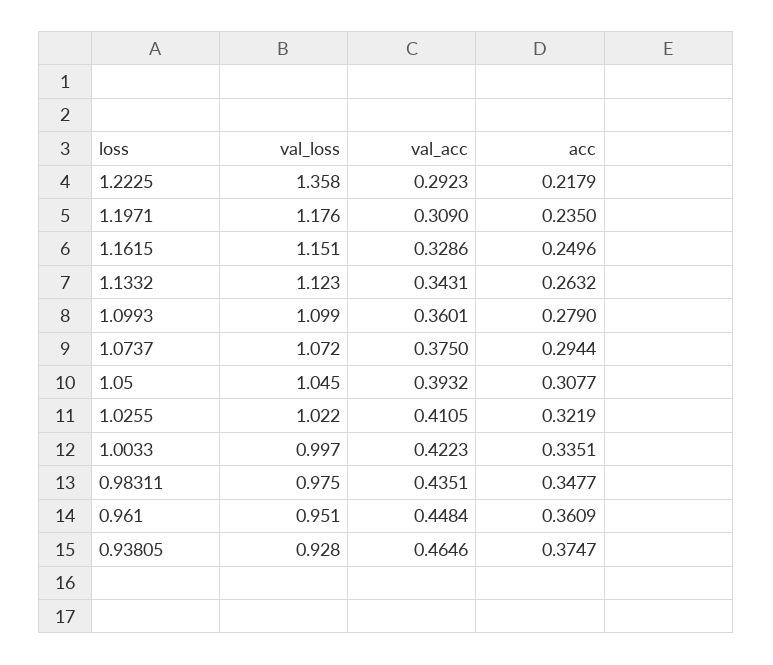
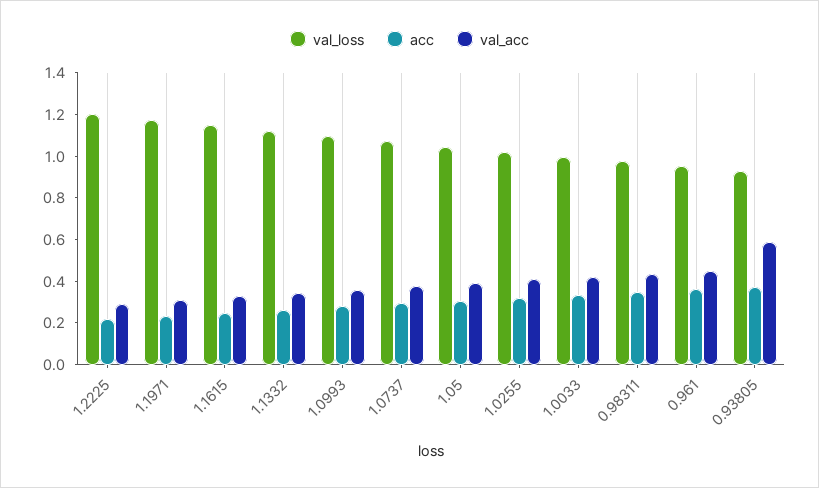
  {
    "val_loss": {
-     "1.2225": 1.358,
+     "1.2225": 1.2,
      "1.1971": 1.176,
      "1.1615": 1.151,
      "1.1332": 1.123,
      "1.0993": 1.099,
      "1.0737": 1.072,
      "1.05": 1.045,
      "1.0255": 1.022,
      "1.0033": 0.997,
      "0.98311": 0.975,
      "0.961": 0.951,
      "0.93805": 0.928
    },
    "val_acc": {
      "1.2225": 0.2923,
      "1.1971": 0.309,
      "1.1615": 0.3286,
      "1.1332": 0.3431,
      "1.0993": 0.3601,
      "1.0737": 0.375,
      "1.05": 0.3932,
      "1.0255": 0.4105,
      "1.0033": 0.4223,
      "0.98311": 0.4351,
      "0.961": 0.4484,
-     "0.93805": 0.4646
+     "0.93805": 0.6
    },
    "acc": {
      "1.2225": 0.2179,
      "1.1971": 0.235,
      "1.1615": 0.2496,
      "1.1332": 0.2632,
      "1.0993": 0.279,
      "1.0737": 0.2944,
      "1.05": 0.3077,
      "1.0255": 0.3219,
      "1.0033": 0.3351,
      "0.98311": 0.3477,
      "0.961": 0.3609,
      "0.93805": 0.3747
    }
  }

